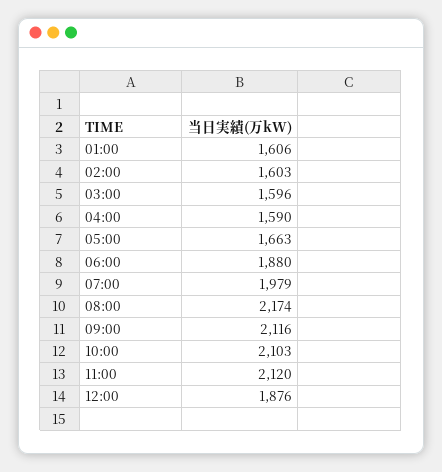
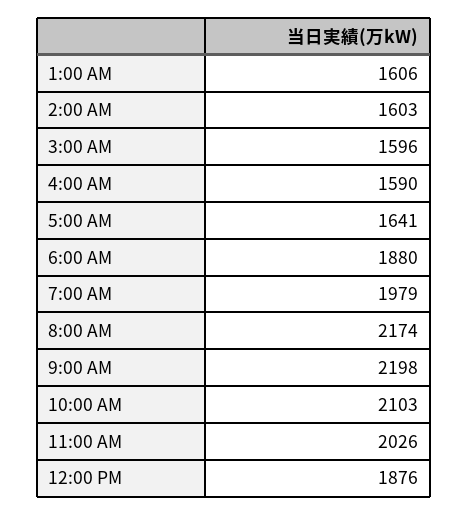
  {
    "01:00": 1606,
    "02:00": 1603,
    "03:00": 1596,
    "04:00": 1590,
-   "05:00": 1663,
+   "05:00": 1641,
    "06:00": 1880,
    "07:00": 1979,
    "08:00": 2174,
-   "09:00": 2116,
+   "09:00": 2198,
    "10:00": 2103,
-   "11:00": 2120,
+   "11:00": 2026,
    "12:00": 1876
  }

